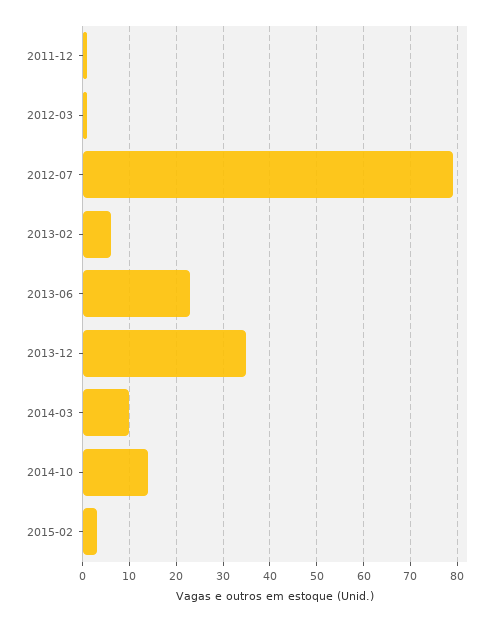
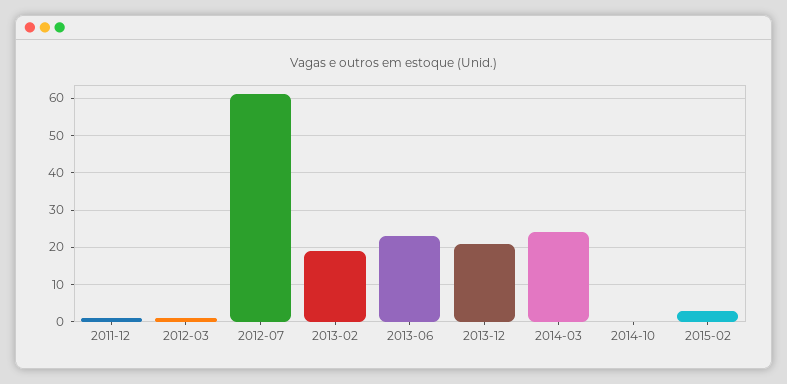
  {
    "2011-12": 0,
    "2012-03": 0,
-   "2012-07": 80,
+   "2012-07": 60,
-   "2013-02": 5,
+   "2013-02": 20,
    "2013-06": 25,
-   "2013-12": 35,
+   "2013-12": 20,
-   "2014-03": 10,
+   "2014-03": 25,
-   "2014-10": 15,
+   "2014-10": 0,
    "2015-02": 5
  }

